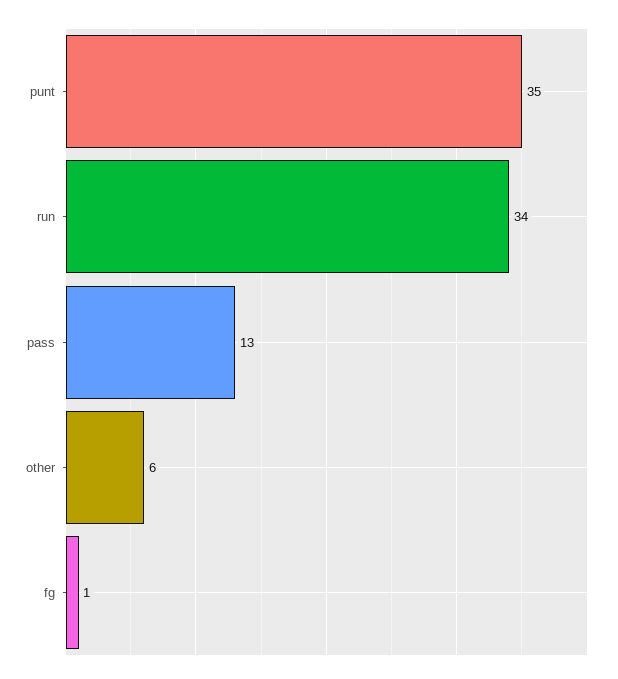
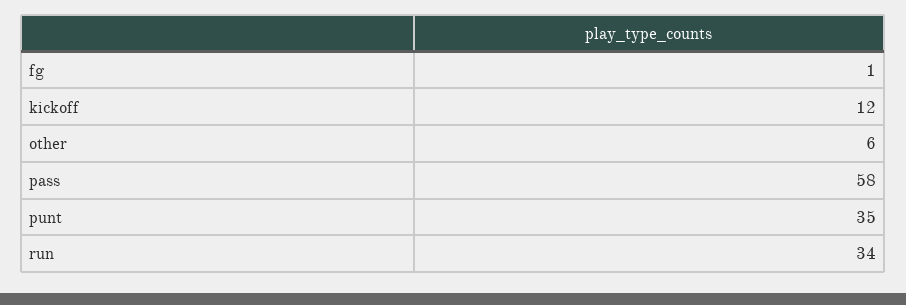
  {
    "punt": 35,
    "run": 34,
-   "pass": 13,
+   "pass": 58,
    "other": 6,
-   "fg": 1
+   "fg": 1,
+   "kickoff": 12
  }

